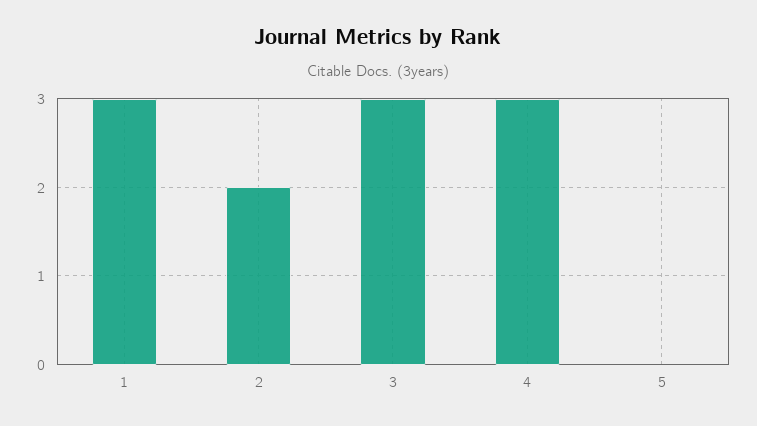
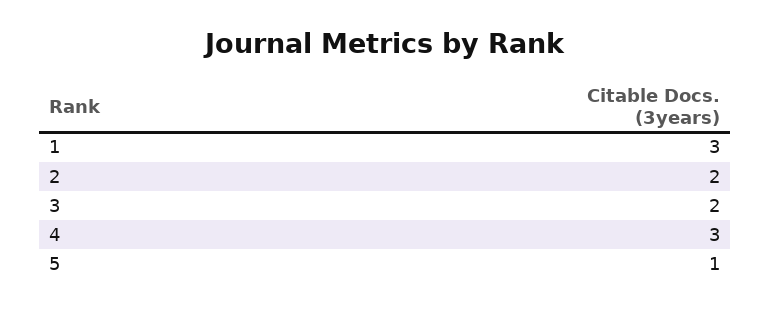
  {
    "1": 3,
    "2": 2,
-   "3": 3,
+   "3": 2,
    "4": 3,
-   "5": 0
+   "5": 1
  }

